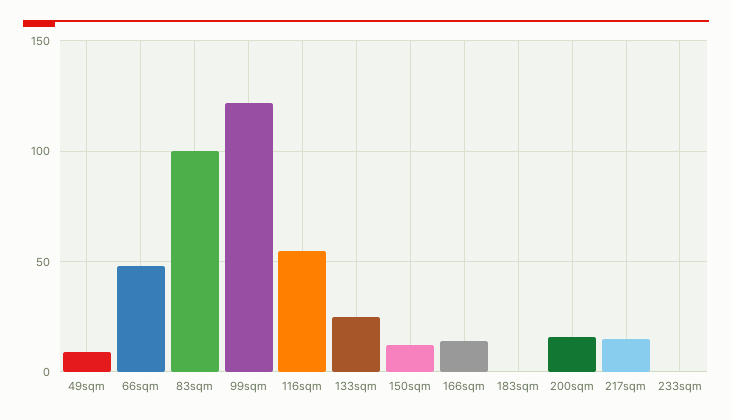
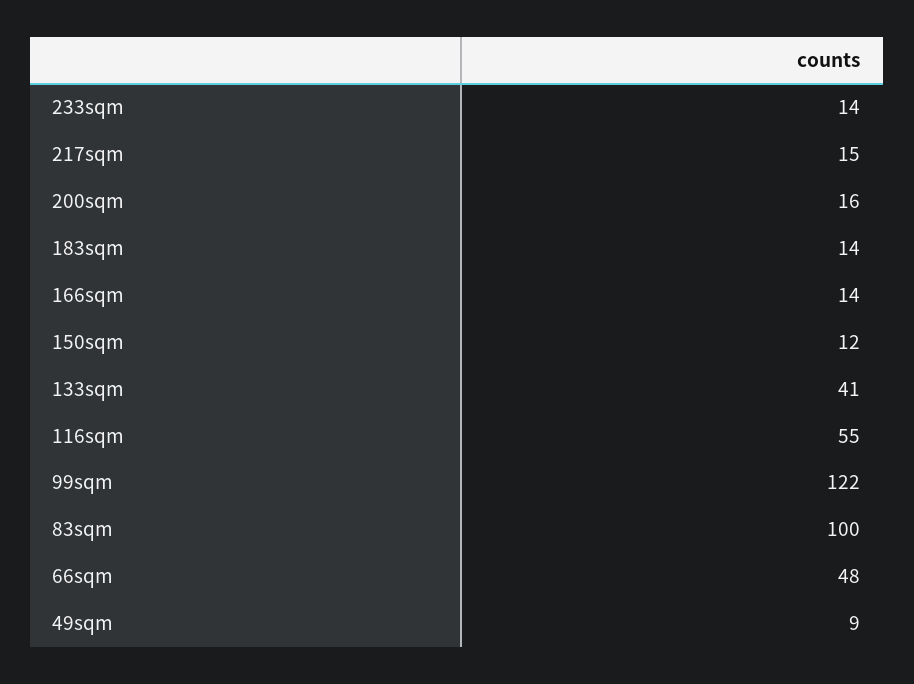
  {
    "49sqm": 9,
    "66sqm": 48,
    "83sqm": 100,
    "99sqm": 122,
    "116sqm": 55,
-   "133sqm": 25,
+   "133sqm": 41,
    "150sqm": 12,
    "166sqm": 14,
-   "183sqm": 0,
+   "183sqm": 14,
    "200sqm": 16,
    "217sqm": 15,
-   "233sqm": 0
+   "233sqm": 14
  }

